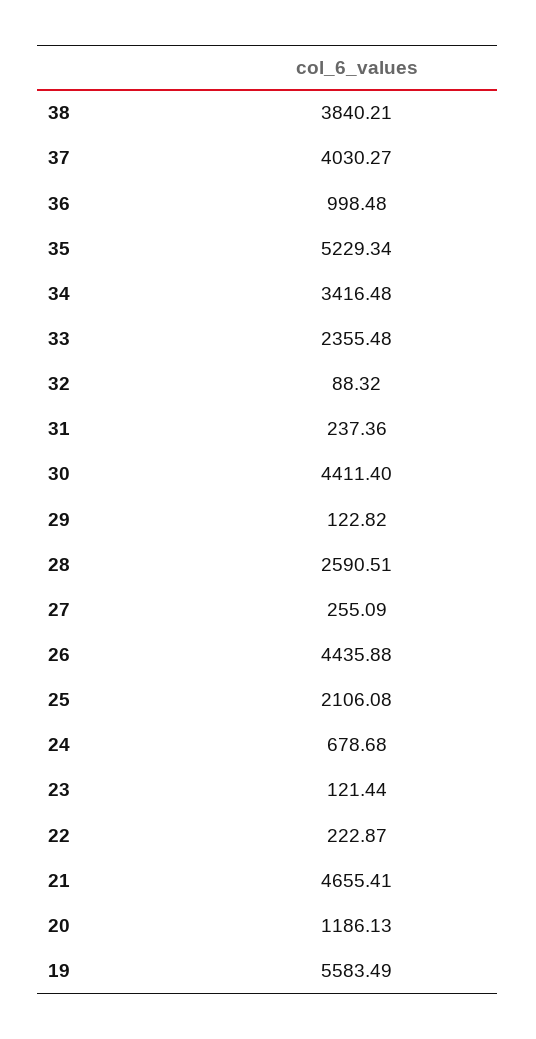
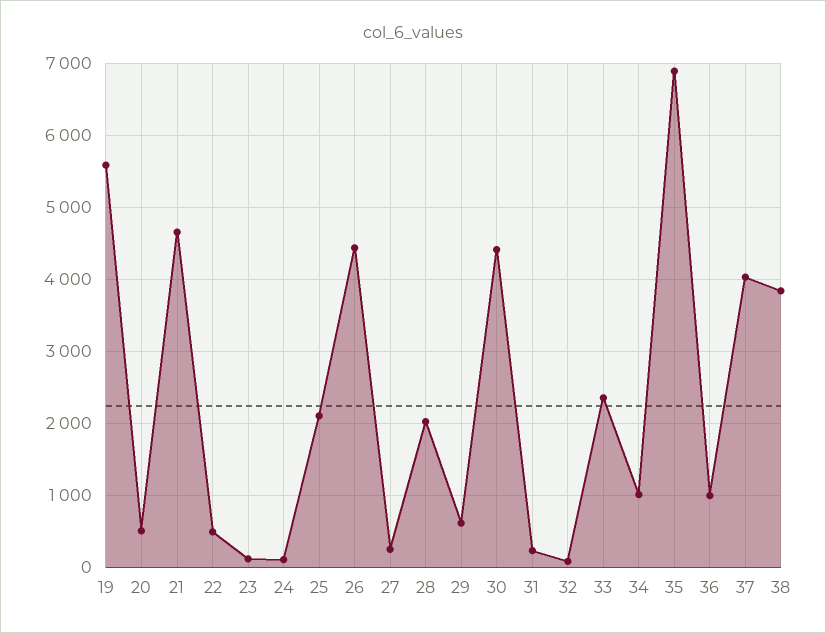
  {
    "38": 3840.21,
    "37": 4030.27,
    "36": 998.48,
-   "35": 5229.34,
+   "35": 6900,
-   "34": 3416.48,
+   "34": 1000,
    "33": 2355.48,
    "32": 88.32,
    "31": 237.36,
    "30": 4411.4,
-   "29": 122.82,
+   "29": 600,
-   "28": 2590.51,
+   "28": 2000,
    "27": 255.09,
    "26": 4435.88,
    "25": 2106.08,
-   "24": 678.68,
+   "24": 100,
    "23": 121.44,
-   "22": 222.87,
+   "22": 500,
    "21": 4655.41,
-   "20": 1186.13,
+   "20": 500,
    "19": 5583.49
  }

